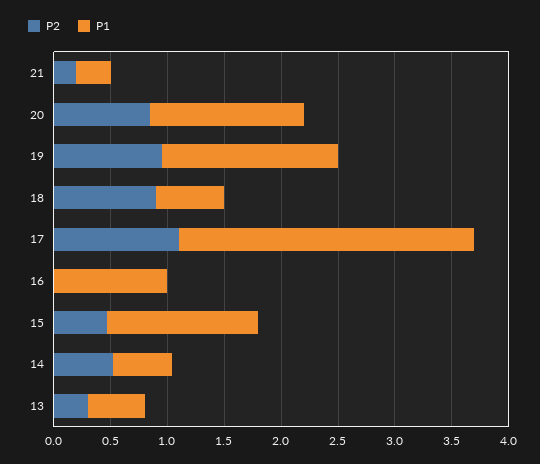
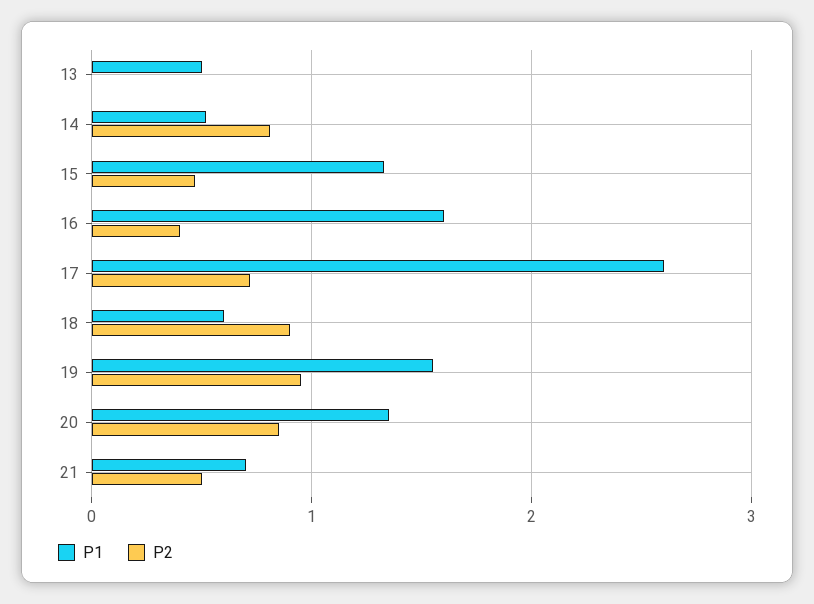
  {
    "P2": {
-     "21": 0.2,
+     "21": 0.5,
      "20": 0.9,
      "19": 1,
      "18": 0.9,
-     "17": 1.1,
+     "17": 0.7,
-     "16": 0,
+     "16": 0.4,
      "15": 0.5,
-     "14": 0.5,
+     "14": 0.8,
-     "13": 0.3
+     "13": 0
    },
    "P1": {
-     "21": 0.3,
+     "21": 0.7,
      "20": 1.4,
      "19": 1.6,
      "18": 0.6,
      "17": 2.6,
-     "16": 1,
+     "16": 1.6,
      "15": 1.3,
      "14": 0.5,
      "13": 0.5
    }
  }

